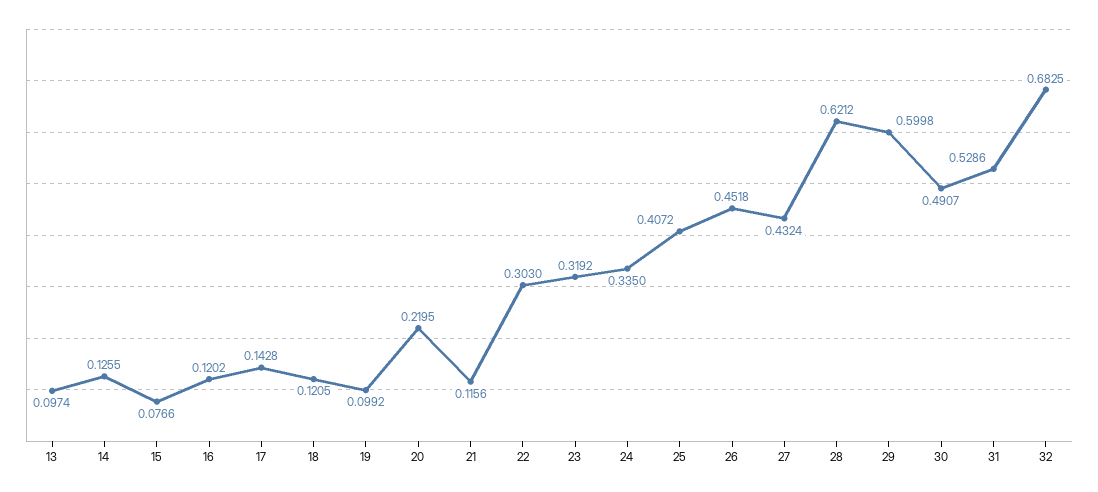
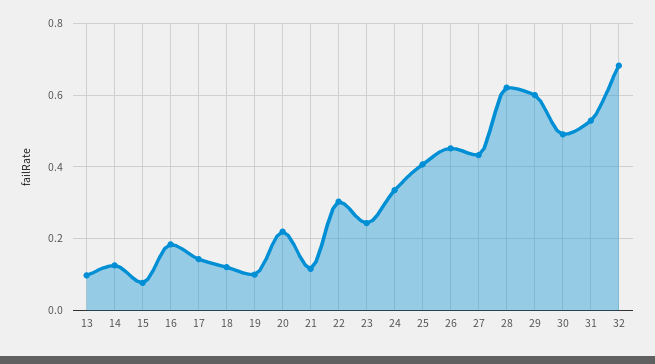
  {
    "13": 0.0974,
    "14": 0.1255,
    "15": 0.0766,
-   "16": 0.1202,
+   "16": 0.18,
    "17": 0.1428,
    "18": 0.1205,
    "19": 0.0992,
    "20": 0.2195,
    "21": 0.1156,
    "22": 0.303,
-   "23": 0.3192,
+   "23": 0.24,
    "24": 0.335,
    "25": 0.4072,
    "26": 0.4518,
    "27": 0.4324,
    "28": 0.6212,
    "29": 0.5998,
    "30": 0.4907,
    "31": 0.5286,
    "32": 0.6825
  }

